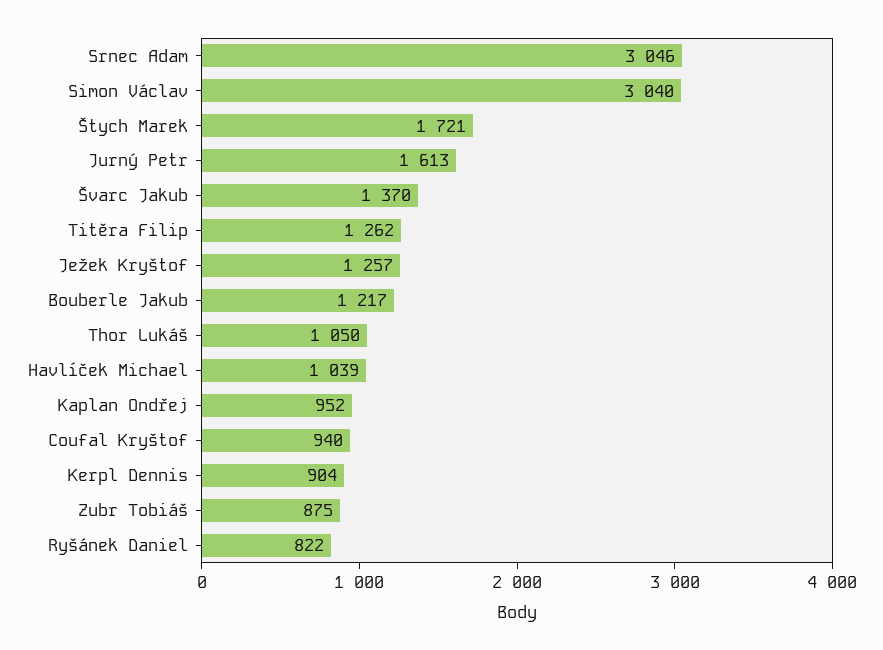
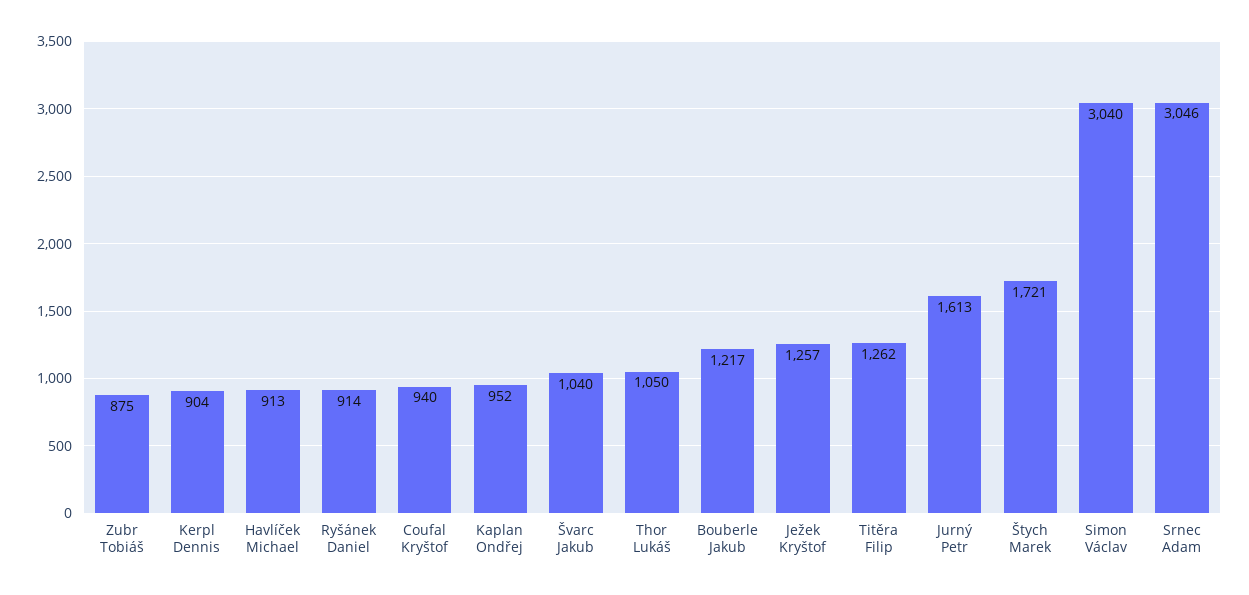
  {
    "Srnec Adam": 3046,
    "Simon Václav": 3040,
    "Štych Marek": 1721,
    "Jurný Petr": 1613,
-   "Švarc Jakub": 1370,
+   "Švarc Jakub": 1040,
    "Titěra Filip": 1262,
    "Ježek Kryštof": 1257,
    "Bouberle Jakub": 1217,
    "Thor Lukáš": 1050,
-   "Havlíček Michael": 1039,
+   "Havlíček Michael": 913,
    "Kaplan Ondřej": 952,
    "Coufal Kryštof": 940,
    "Kerpl Dennis": 904,
    "Zubr Tobiáš": 875,
-   "Ryšánek Daniel": 822
+   "Ryšánek Daniel": 914
  }

